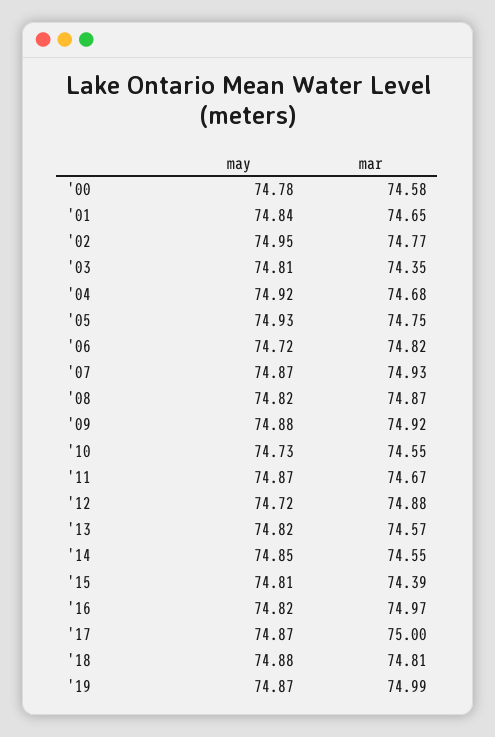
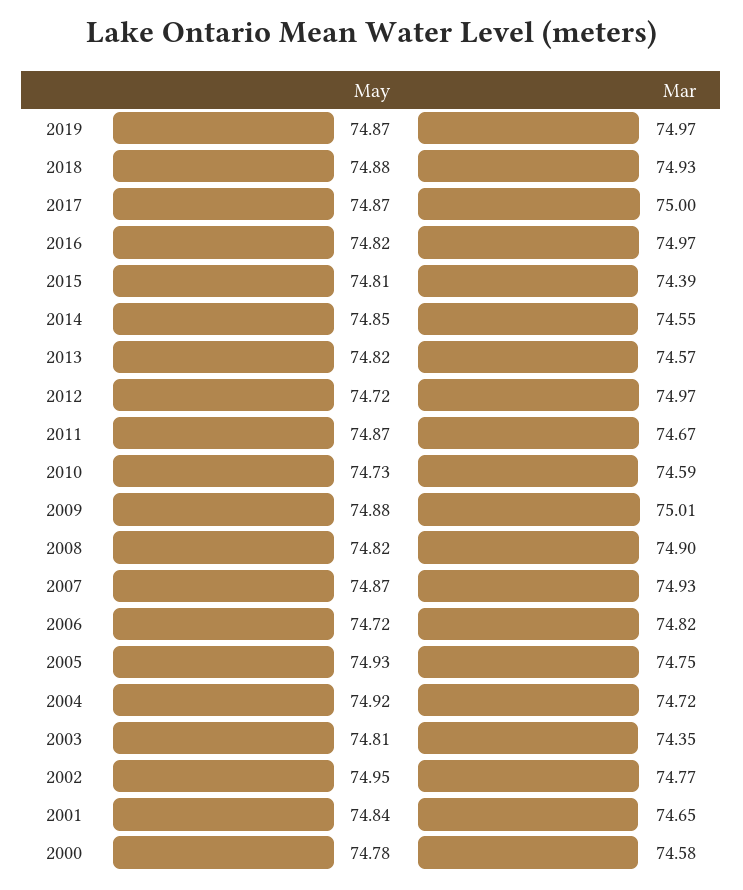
  {
    "may": {
      "'00": 74.78,
      "'01": 74.84,
      "'02": 74.95,
      "'03": 74.81,
      "'04": 74.92,
      "'05": 74.93,
      "'06": 74.72,
      "'07": 74.87,
      "'08": 74.82,
      "'09": 74.88,
      "'10": 74.73,
      "'11": 74.87,
      "'12": 74.72,
      "'13": 74.82,
      "'14": 74.85,
      "'15": 74.81,
      "'16": 74.82,
      "'17": 74.87,
      "'18": 74.88,
      "'19": 74.87
    },
    "mar": {
      "'00": 74.58,
      "'01": 74.65,
      "'02": 74.77,
      "'03": 74.35,
-     "'04": 74.68,
+     "'04": 74.72,
      "'05": 74.75,
      "'06": 74.82,
      "'07": 74.93,
-     "'08": 74.87,
+     "'08": 74.9,
-     "'09": 74.92,
+     "'09": 75.01,
-     "'10": 74.55,
+     "'10": 74.59,
      "'11": 74.67,
-     "'12": 74.88,
+     "'12": 74.97,
      "'13": 74.57,
      "'14": 74.55,
      "'15": 74.39,
      "'16": 74.97,
      "'17": 75,
-     "'18": 74.81,
+     "'18": 74.93,
-     "'19": 74.99
+     "'19": 74.97
    }
  }

